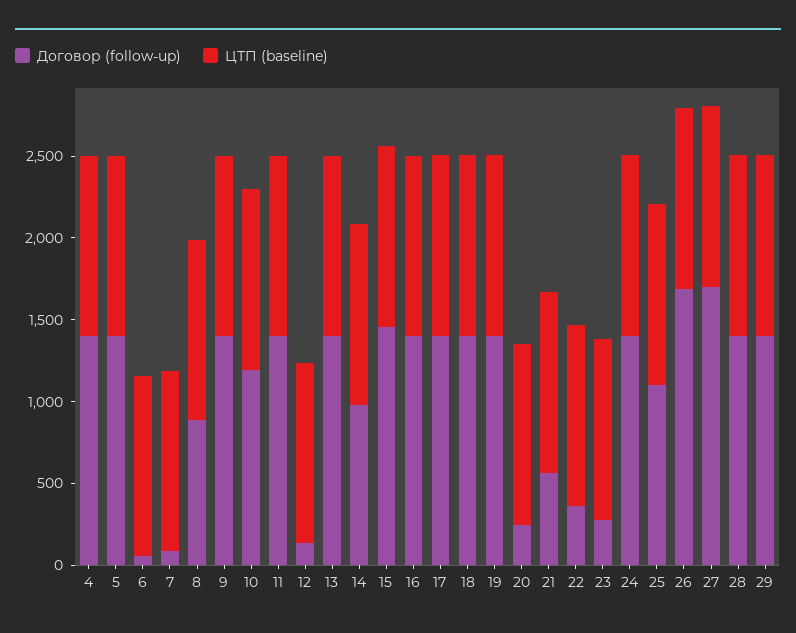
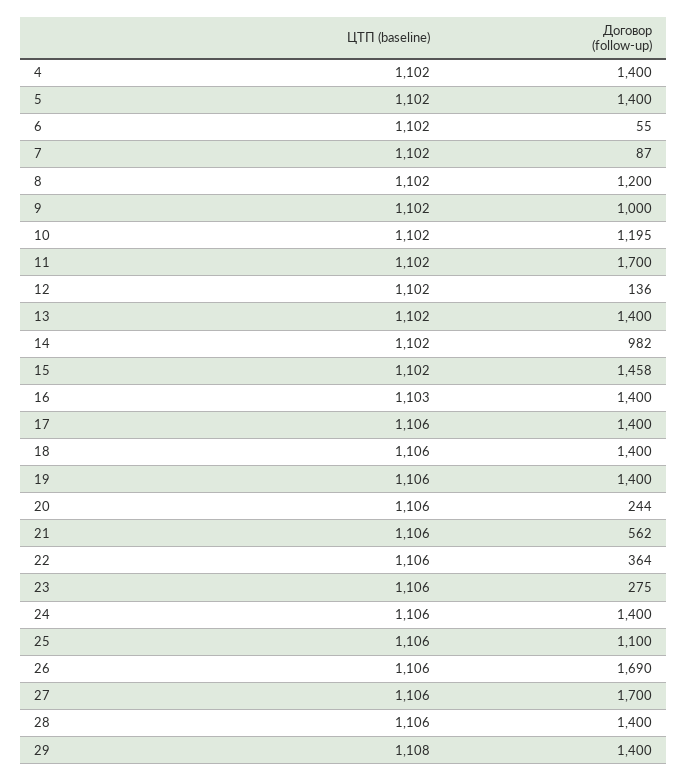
  {
    "Договор (follow-up)": {
      "4": 1400,
      "5": 1400,
      "6": 55,
      "7": 87,
-     "8": 900,
+     "8": 1200,
-     "9": 1400,
+     "9": 1000,
      "10": 1195,
-     "11": 1400,
+     "11": 1700,
      "12": 136,
      "13": 1400,
      "14": 982,
      "15": 1458,
      "16": 1400,
      "17": 1400,
      "18": 1400,
      "19": 1400,
      "20": 244,
      "21": 562,
      "22": 364,
      "23": 275,
      "24": 1400,
      "25": 1100,
      "26": 1690,
      "27": 1700,
      "28": 1400,
      "29": 1400
    },
    "ЦТП (baseline)": {
      "4": 1102,
      "5": 1102,
      "6": 1102,
      "7": 1102,
      "8": 1102,
      "9": 1102,
      "10": 1102,
      "11": 1102,
      "12": 1102,
      "13": 1102,
      "14": 1102,
      "15": 1102,
      "16": 1103,
      "17": 1106,
      "18": 1106,
      "19": 1106,
      "20": 1106,
      "21": 1106,
      "22": 1106,
      "23": 1106,
      "24": 1106,
      "25": 1106,
      "26": 1106,
      "27": 1106,
      "28": 1106,
      "29": 1108
    }
  }

